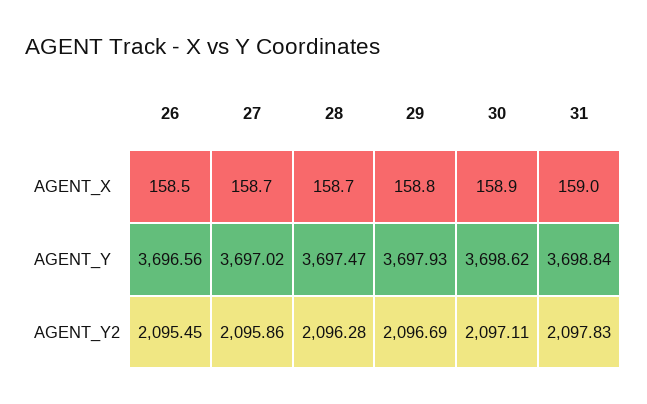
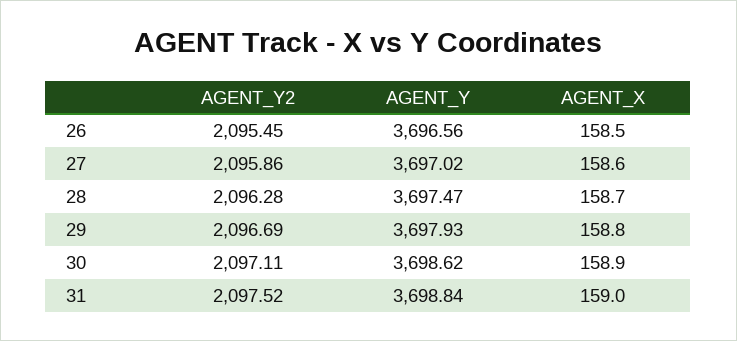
  {
    "26": {
      "AGENT_X": 158.5,
      "AGENT_Y": 3696.56,
      "AGENT_Y2": 2095.45
    },
    "27": {
-     "AGENT_X": 158.7,
+     "AGENT_X": 158.6,
      "AGENT_Y": 3697.02,
      "AGENT_Y2": 2095.86
    },
    "28": {
      "AGENT_X": 158.7,
      "AGENT_Y": 3697.47,
      "AGENT_Y2": 2096.28
    },
    "29": {
      "AGENT_X": 158.8,
      "AGENT_Y": 3697.93,
      "AGENT_Y2": 2096.69
    },
    "30": {
      "AGENT_X": 158.9,
      "AGENT_Y": 3698.62,
      "AGENT_Y2": 2097.11
    },
    "31": {
      "AGENT_X": 159,
      "AGENT_Y": 3698.84,
-     "AGENT_Y2": 2097.83
+     "AGENT_Y2": 2097.52
    }
  }

